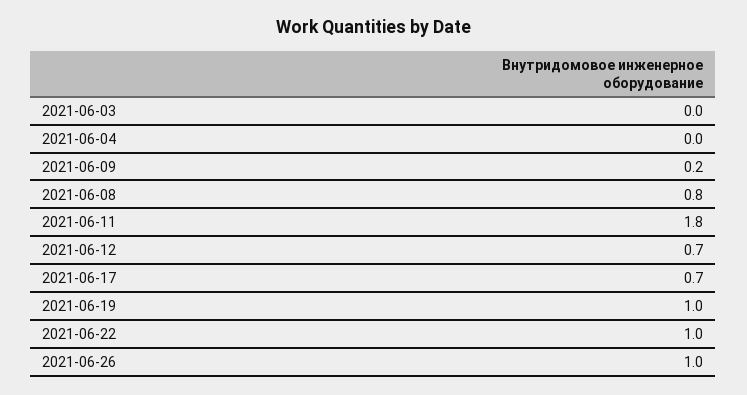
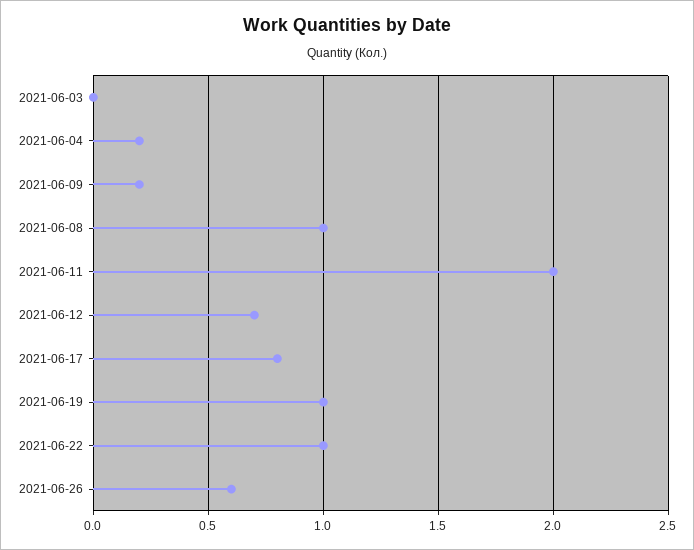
  {
    "2021-06-03": 0,
-   "2021-06-04": 0,
+   "2021-06-04": 0.2,
    "2021-06-09": 0.2,
-   "2021-06-08": 0.8,
+   "2021-06-08": 1,
-   "2021-06-11": 1.8,
+   "2021-06-11": 2,
    "2021-06-12": 0.7,
-   "2021-06-17": 0.7,
+   "2021-06-17": 0.8,
    "2021-06-19": 1,
    "2021-06-22": 1,
-   "2021-06-26": 1
+   "2021-06-26": 0.6
  }

